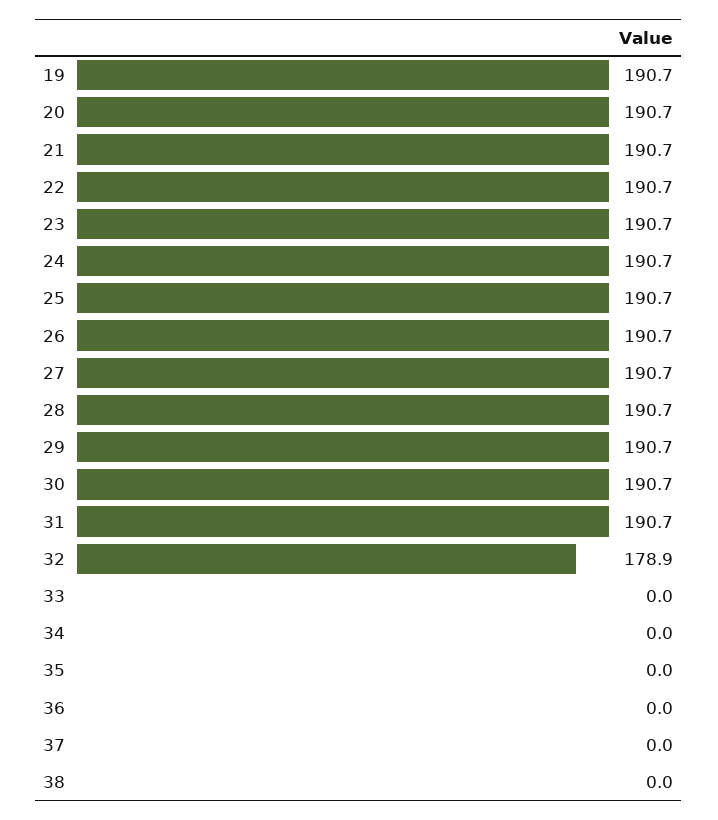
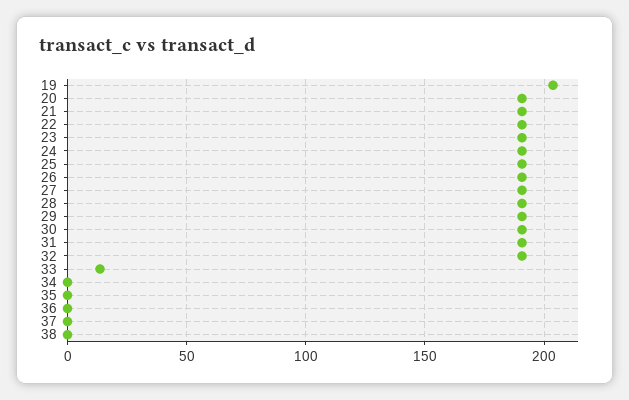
  {
-   "19": 190.7,
+   "19": 205,
    "20": 190.7,
    "21": 190.7,
    "22": 190.7,
    "23": 190.7,
    "24": 190.7,
    "25": 190.7,
    "26": 190.7,
    "27": 190.7,
    "28": 190.7,
    "29": 190.7,
    "30": 190.7,
    "31": 190.7,
-   "32": 178.9,
+   "32": 190,
-   "33": 0,
+   "33": 15,
    "34": 0,
    "35": 0,
    "36": 0,
    "37": 0,
    "38": 0
  }

